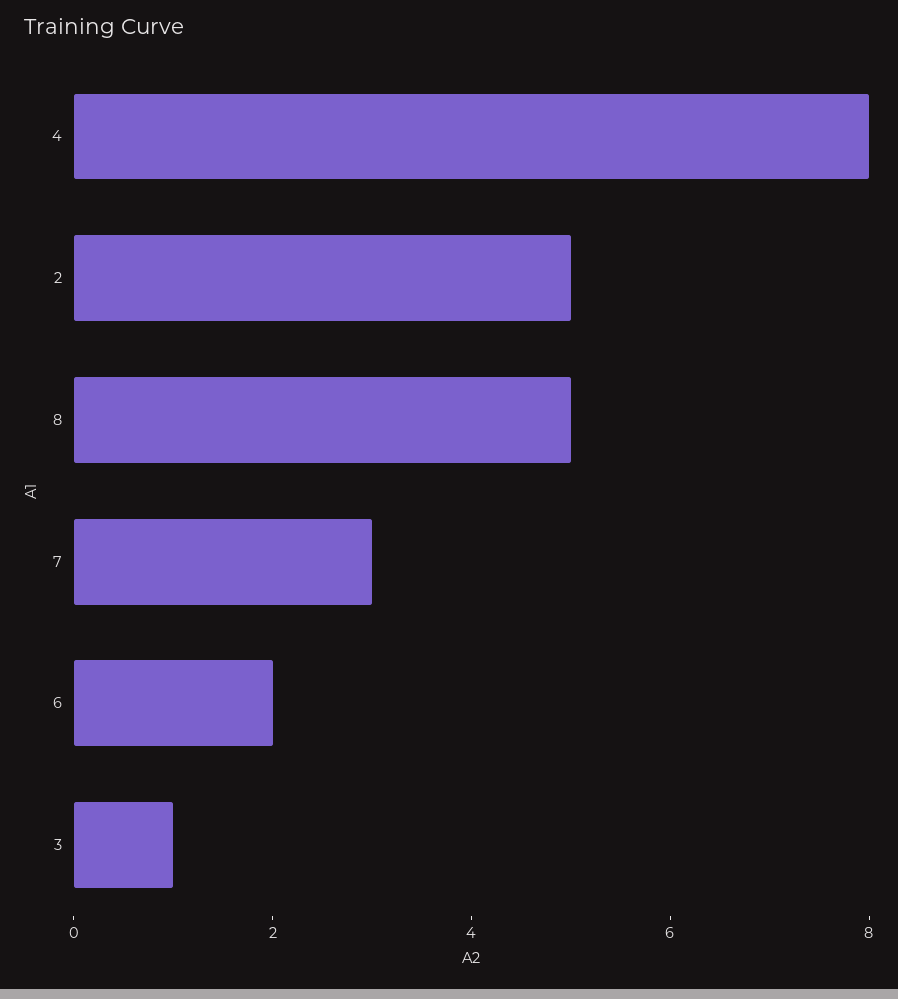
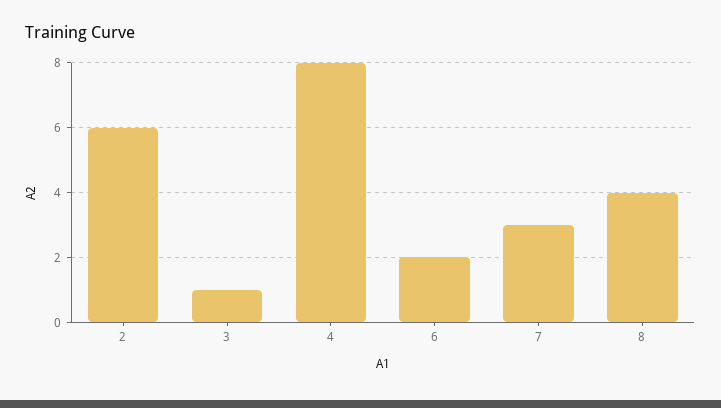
  {
    "4": 8,
-   "2": 5,
+   "2": 6,
-   "8": 5,
+   "8": 4,
    "7": 3,
    "6": 2,
    "3": 1
  }

